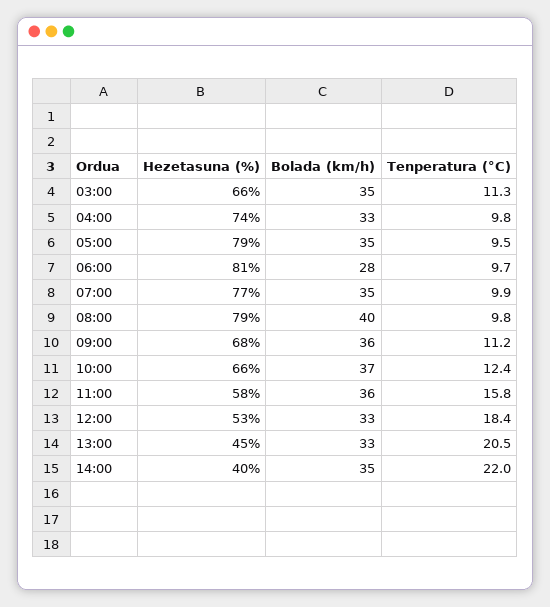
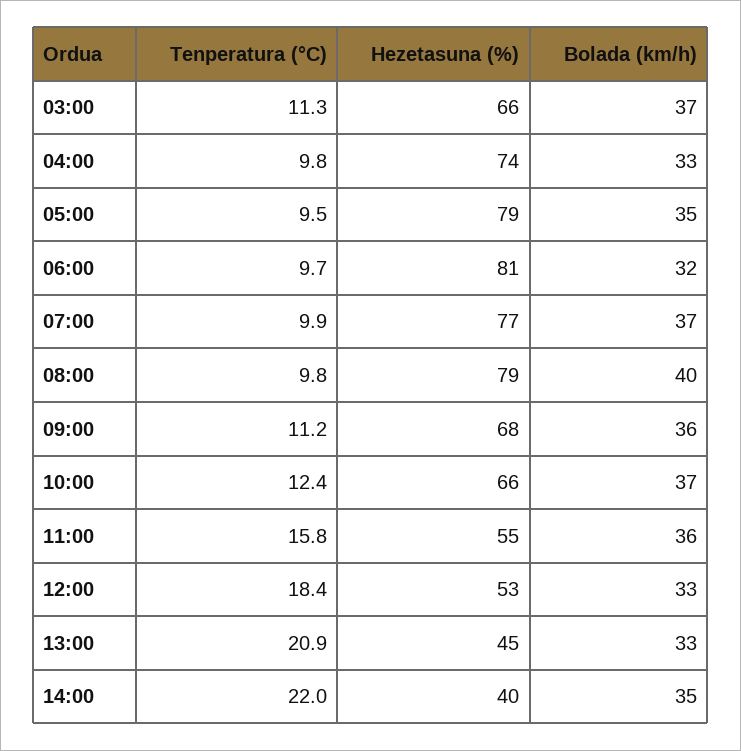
  {
    "Hezetasuna (%)": {
      "03:00": 66,
      "04:00": 74,
      "05:00": 79,
      "06:00": 81,
      "07:00": 77,
      "08:00": 79,
      "09:00": 68,
      "10:00": 66,
-     "11:00": 58,
+     "11:00": 55,
      "12:00": 53,
      "13:00": 45,
      "14:00": 40
    },
    "Bolada (km/h)": {
-     "03:00": 35,
+     "03:00": 37,
      "04:00": 33,
      "05:00": 35,
-     "06:00": 28,
+     "06:00": 32,
-     "07:00": 35,
+     "07:00": 37,
      "08:00": 40,
      "09:00": 36,
      "10:00": 37,
      "11:00": 36,
      "12:00": 33,
      "13:00": 33,
      "14:00": 35
    },
    "Tenperatura (°C)": {
      "03:00": 11.3,
      "04:00": 9.8,
      "05:00": 9.5,
      "06:00": 9.7,
      "07:00": 9.9,
      "08:00": 9.8,
      "09:00": 11.2,
      "10:00": 12.4,
      "11:00": 15.8,
      "12:00": 18.4,
-     "13:00": 20.5,
+     "13:00": 20.9,
      "14:00": 22
    }
  }

